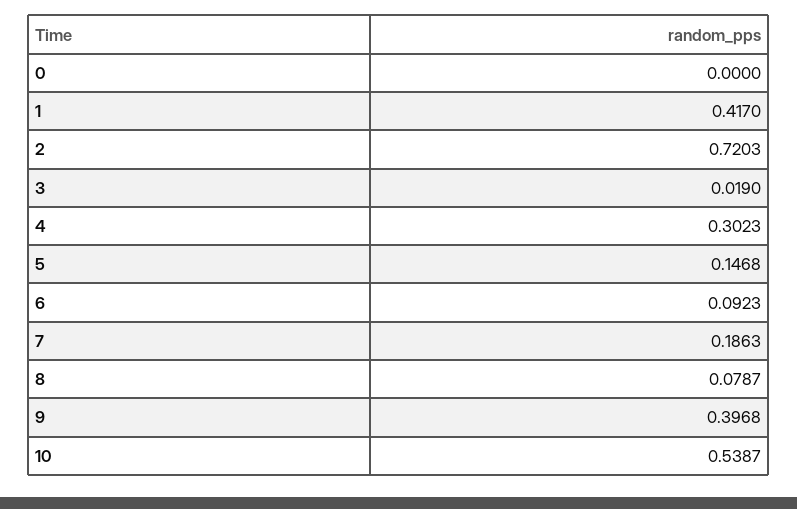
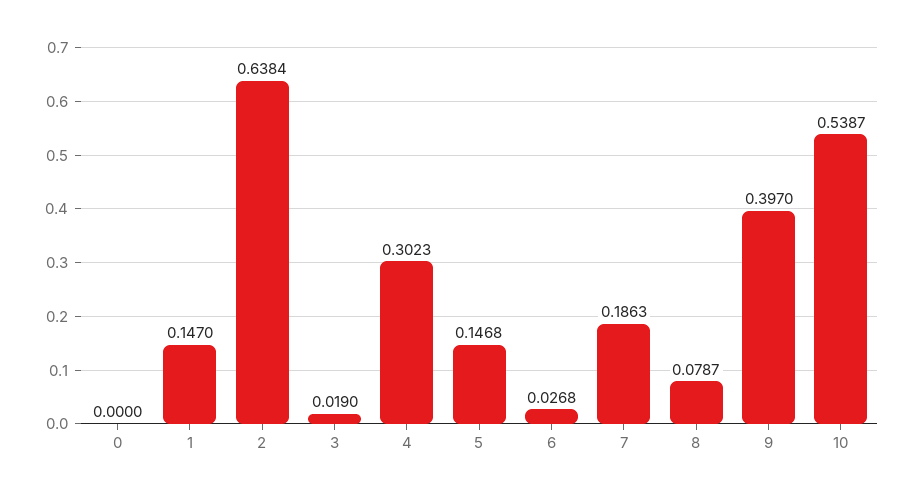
  {
    "0": 0,
-   "1": 0.417,
+   "1": 0.147,
-   "2": 0.7203,
+   "2": 0.6384,
    "3": 0.019,
    "4": 0.3023,
    "5": 0.1468,
-   "6": 0.0923,
+   "6": 0.0268,
    "7": 0.1863,
    "8": 0.0787,
-   "9": 0.3968,
+   "9": 0.397,
    "10": 0.5387
  }

